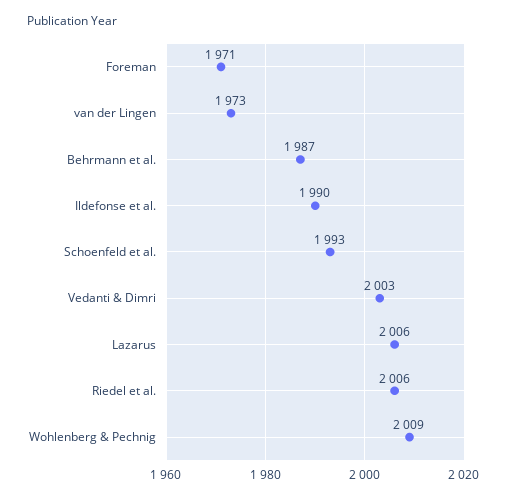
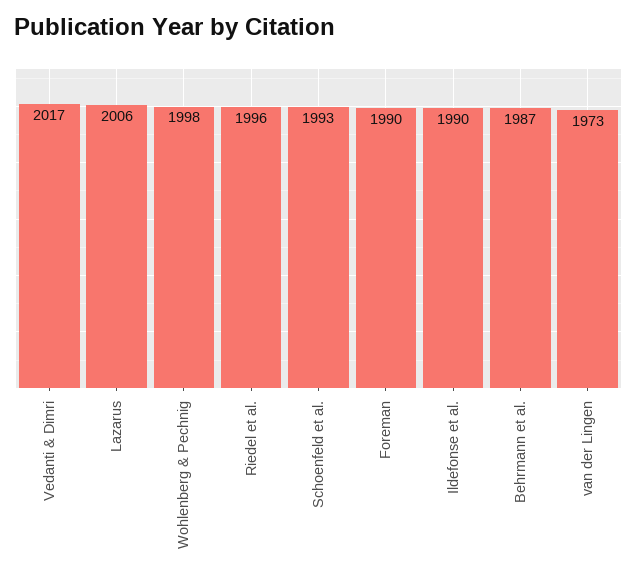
  {
-   "Foreman": 1971,
+   "Foreman": 1990,
    "van der Lingen": 1973,
    "Behrmann et al.": 1987,
    "Ildefonse et al.": 1990,
    "Schoenfeld et al.": 1993,
-   "Vedanti & Dimri": 2003,
+   "Vedanti & Dimri": 2017,
    "Lazarus": 2006,
-   "Riedel et al.": 2006,
+   "Riedel et al.": 1996,
-   "Wohlenberg & Pechnig": 2009
+   "Wohlenberg & Pechnig": 1998
  }

